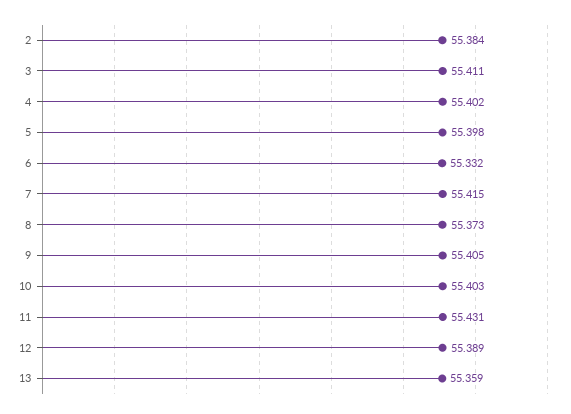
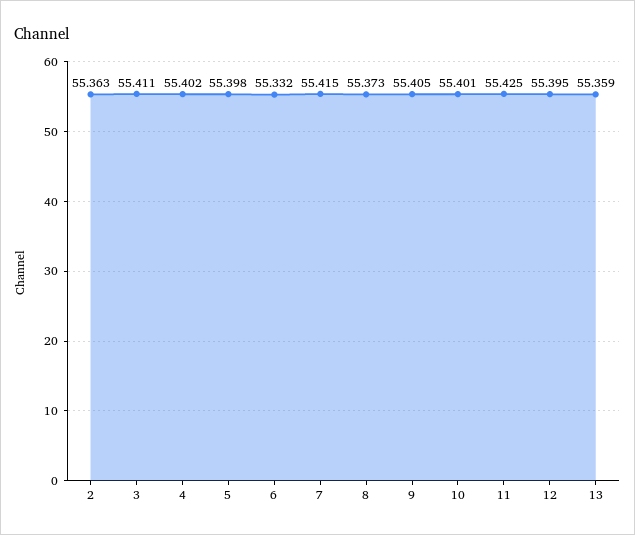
  {
-   "2": 55.384,
+   "2": 55.363,
    "3": 55.411,
    "4": 55.402,
    "5": 55.398,
    "6": 55.332,
    "7": 55.415,
    "8": 55.373,
    "9": 55.405,
-   "10": 55.403,
+   "10": 55.401,
-   "11": 55.431,
+   "11": 55.425,
-   "12": 55.389,
+   "12": 55.395,
    "13": 55.359
  }

